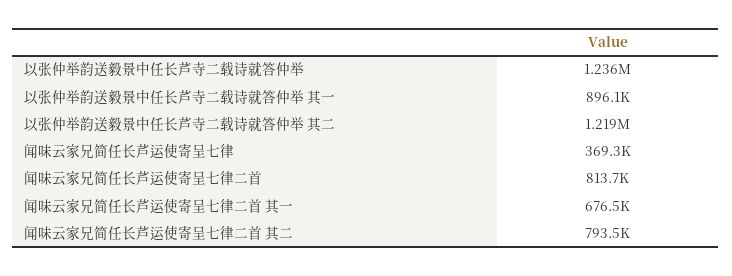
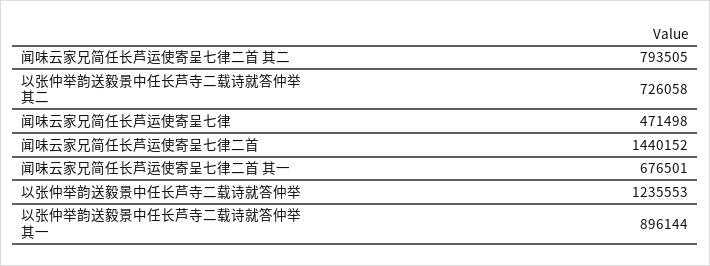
  {
    "以张仲举韵送毅景中任长芦寺二载诗就答仲举": 1235553,
    "以张仲举韵送毅景中任长芦寺二载诗就答仲举 其一": 896144,
-   "以张仲举韵送毅景中任长芦寺二载诗就答仲举 其二": 1219000,
+   "以张仲举韵送毅景中任长芦寺二载诗就答仲举 其二": 726058,
-   "闻味云家兄简任长芦运使寄呈七律": 369300,
+   "闻味云家兄简任长芦运使寄呈七律": 471498,
-   "闻味云家兄简任长芦运使寄呈七律二首": 813700,
+   "闻味云家兄简任长芦运使寄呈七律二首": 1440152,
    "闻味云家兄简任长芦运使寄呈七律二首 其一": 676501,
    "闻味云家兄简任长芦运使寄呈七律二首 其二": 793505
  }

